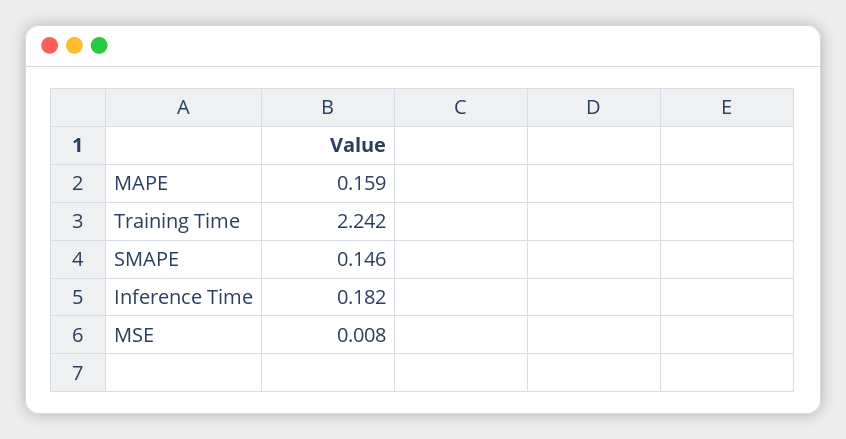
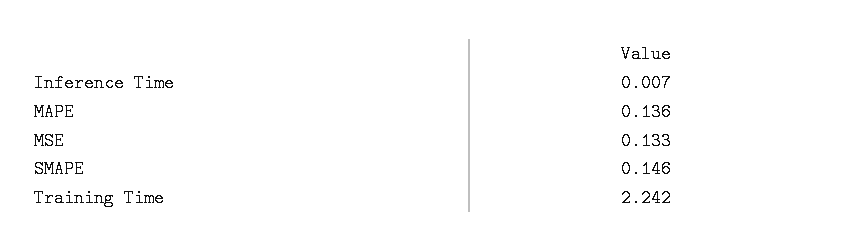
  {
-   "MAPE": 0.159,
+   "MAPE": 0.136,
    "Training Time": 2.242,
    "SMAPE": 0.146,
-   "Inference Time": 0.182,
+   "Inference Time": 0.007,
-   "MSE": 0.008
+   "MSE": 0.133
  }

